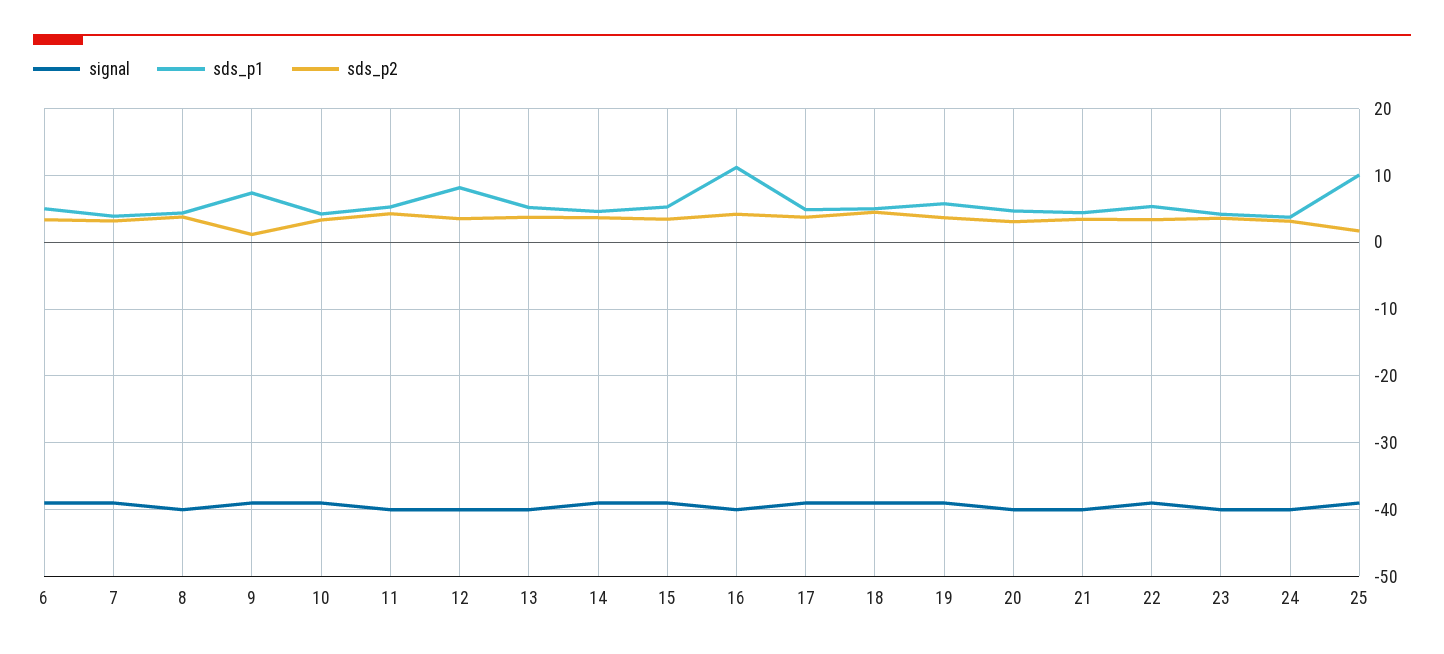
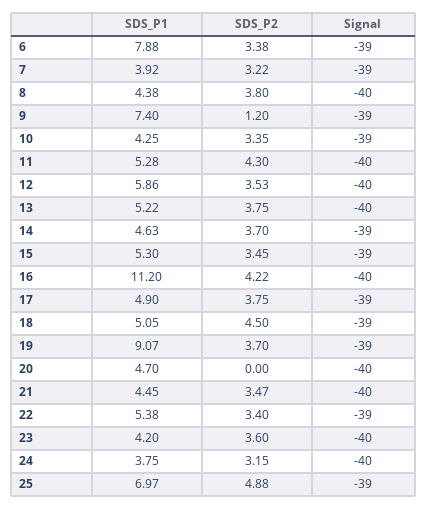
  {
    "signal": {
      "6": -39,
      "7": -39,
      "8": -40,
      "9": -39,
      "10": -39,
      "11": -40,
      "12": -40,
      "13": -40,
      "14": -39,
      "15": -39,
      "16": -40,
      "17": -39,
      "18": -39,
      "19": -39,
      "20": -40,
      "21": -40,
      "22": -39,
      "23": -40,
      "24": -40,
      "25": -39
    },
    "sds_p1": {
-     "6": 5,
+     "6": 7.88,
      "7": 3.92,
      "8": 4.38,
      "9": 7.4,
      "10": 4.25,
      "11": 5.28,
-     "12": 8,
+     "12": 5.86,
      "13": 5.22,
      "14": 4.63,
      "15": 5.3,
      "16": 11.2,
      "17": 4.9,
      "18": 5.05,
-     "19": 6,
+     "19": 9.07,
      "20": 4.7,
      "21": 4.45,
      "22": 5.38,
      "23": 4.2,
      "24": 3.75,
-     "25": 10
+     "25": 6.97
    },
    "sds_p2": {
      "6": 3.38,
      "7": 3.22,
      "8": 3.8,
      "9": 1.2,
      "10": 3.35,
      "11": 4.3,
      "12": 3.53,
      "13": 3.75,
      "14": 3.7,
      "15": 3.45,
      "16": 4.22,
      "17": 3.75,
      "18": 4.5,
      "19": 3.7,
-     "20": 3,
+     "20": 0,
      "21": 3.47,
      "22": 3.4,
      "23": 3.6,
      "24": 3.15,
-     "25": 2
+     "25": 4.88
    }
  }

